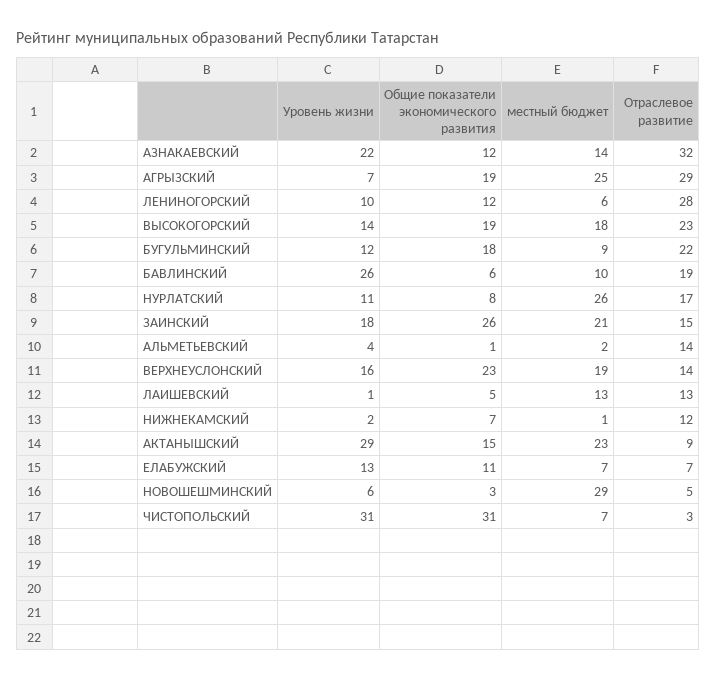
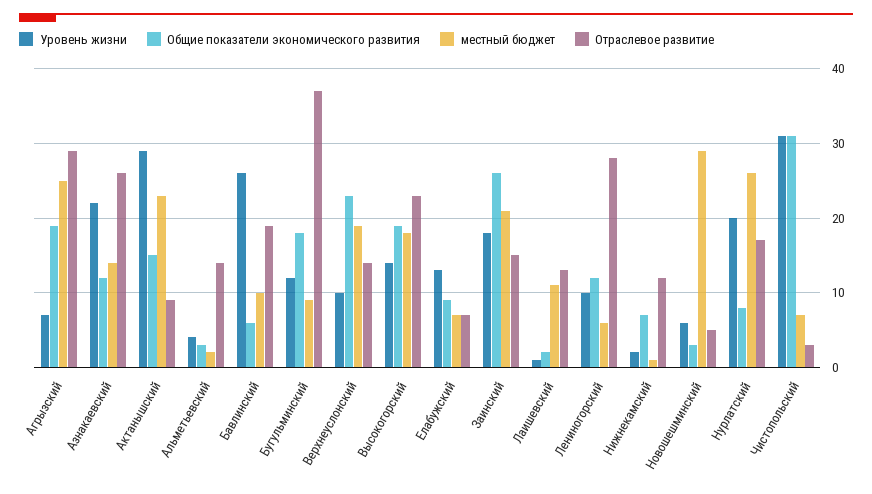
  {
    "Уровень жизни": {
      "АЗНАКАЕВСКИЙ": 22,
      "АГРЫЗСКИЙ": 7,
      "ЛЕНИНОГОРСКИЙ": 10,
      "ВЫСОКОГОРСКИЙ": 14,
      "БУГУЛЬМИНСКИЙ": 12,
      "БАВЛИНСКИЙ": 26,
-     "НУРЛАТСКИЙ": 11,
+     "НУРЛАТСКИЙ": 20,
      "ЗАИНСКИЙ": 18,
      "АЛЬМЕТЬЕВСКИЙ": 4,
-     "ВЕРХНЕУСЛОНСКИЙ": 16,
+     "ВЕРХНЕУСЛОНСКИЙ": 10,
      "ЛАИШЕВСКИЙ": 1,
      "НИЖНЕКАМСКИЙ": 2,
      "АКТАНЫШСКИЙ": 29,
      "ЕЛАБУЖСКИЙ": 13,
      "НОВОШЕШМИНСКИЙ": 6,
      "ЧИСТОПОЛЬСКИЙ": 31
    },
    "Общие показатели экономического развития": {
      "АЗНАКАЕВСКИЙ": 12,
      "АГРЫЗСКИЙ": 19,
      "ЛЕНИНОГОРСКИЙ": 12,
      "ВЫСОКОГОРСКИЙ": 19,
      "БУГУЛЬМИНСКИЙ": 18,
      "БАВЛИНСКИЙ": 6,
      "НУРЛАТСКИЙ": 8,
      "ЗАИНСКИЙ": 26,
-     "АЛЬМЕТЬЕВСКИЙ": 1,
+     "АЛЬМЕТЬЕВСКИЙ": 3,
      "ВЕРХНЕУСЛОНСКИЙ": 23,
-     "ЛАИШЕВСКИЙ": 5,
+     "ЛАИШЕВСКИЙ": 2,
      "НИЖНЕКАМСКИЙ": 7,
      "АКТАНЫШСКИЙ": 15,
-     "ЕЛАБУЖСКИЙ": 11,
+     "ЕЛАБУЖСКИЙ": 9,
      "НОВОШЕШМИНСКИЙ": 3,
      "ЧИСТОПОЛЬСКИЙ": 31
    },
    "местный бюджет": {
      "АЗНАКАЕВСКИЙ": 14,
      "АГРЫЗСКИЙ": 25,
      "ЛЕНИНОГОРСКИЙ": 6,
      "ВЫСОКОГОРСКИЙ": 18,
      "БУГУЛЬМИНСКИЙ": 9,
      "БАВЛИНСКИЙ": 10,
      "НУРЛАТСКИЙ": 26,
      "ЗАИНСКИЙ": 21,
      "АЛЬМЕТЬЕВСКИЙ": 2,
      "ВЕРХНЕУСЛОНСКИЙ": 19,
-     "ЛАИШЕВСКИЙ": 13,
+     "ЛАИШЕВСКИЙ": 11,
      "НИЖНЕКАМСКИЙ": 1,
      "АКТАНЫШСКИЙ": 23,
      "ЕЛАБУЖСКИЙ": 7,
      "НОВОШЕШМИНСКИЙ": 29,
      "ЧИСТОПОЛЬСКИЙ": 7
    },
    "Отраслевое развитие": {
-     "АЗНАКАЕВСКИЙ": 32,
+     "АЗНАКАЕВСКИЙ": 26,
      "АГРЫЗСКИЙ": 29,
      "ЛЕНИНОГОРСКИЙ": 28,
      "ВЫСОКОГОРСКИЙ": 23,
-     "БУГУЛЬМИНСКИЙ": 22,
+     "БУГУЛЬМИНСКИЙ": 37,
      "БАВЛИНСКИЙ": 19,
      "НУРЛАТСКИЙ": 17,
      "ЗАИНСКИЙ": 15,
      "АЛЬМЕТЬЕВСКИЙ": 14,
      "ВЕРХНЕУСЛОНСКИЙ": 14,
      "ЛАИШЕВСКИЙ": 13,
      "НИЖНЕКАМСКИЙ": 12,
      "АКТАНЫШСКИЙ": 9,
      "ЕЛАБУЖСКИЙ": 7,
      "НОВОШЕШМИНСКИЙ": 5,
      "ЧИСТОПОЛЬСКИЙ": 3
    }
  }

